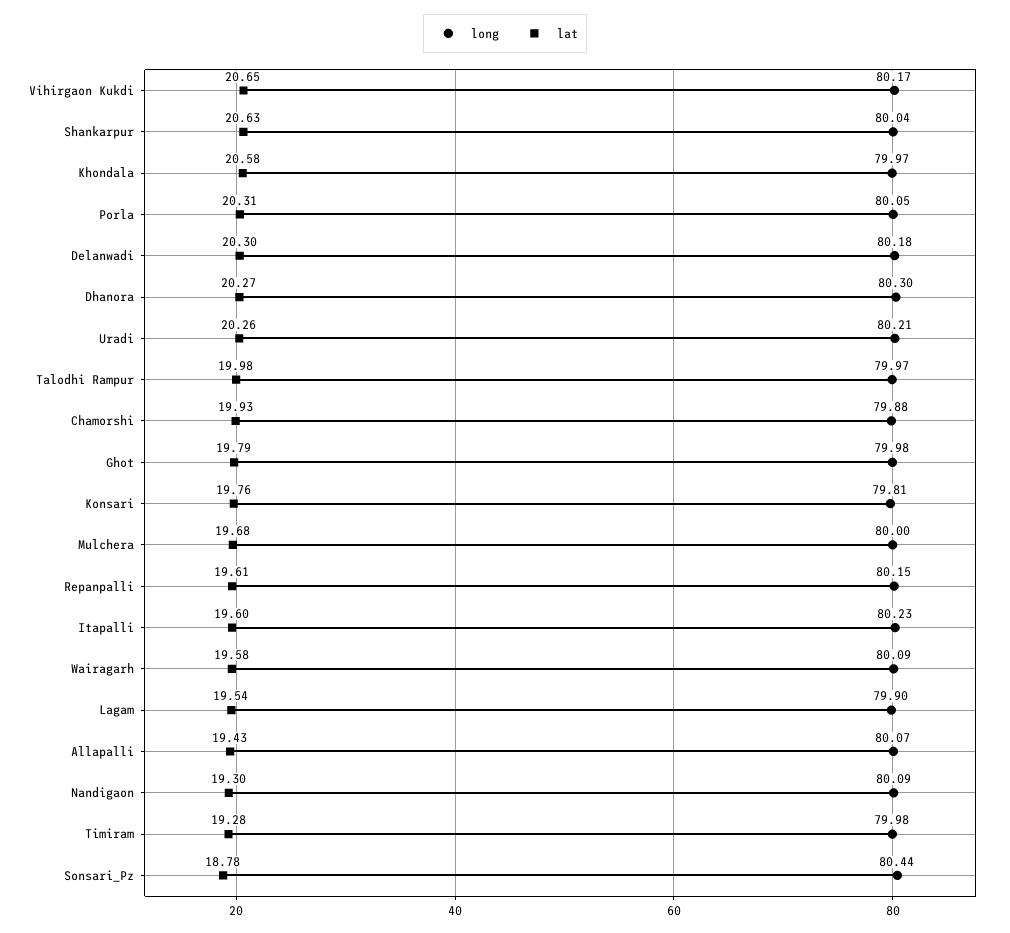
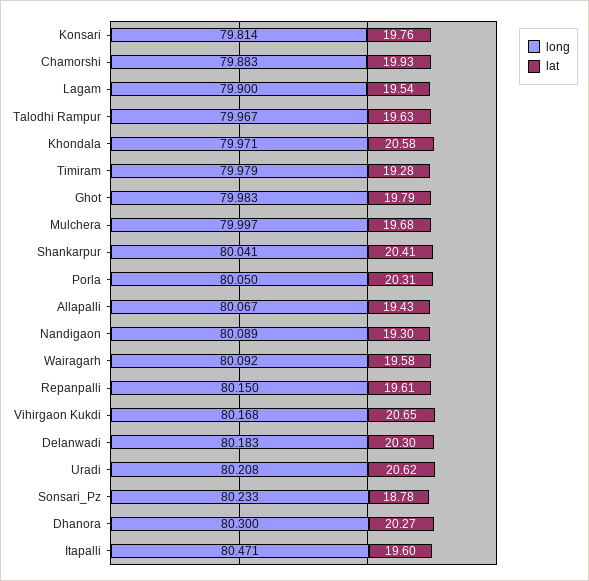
  {
    "long": {
      "Vihirgaon Kukdi": 80.168,
      "Shankarpur": 80.041,
      "Khondala": 79.971,
      "Porla": 80.05,
      "Delanwadi": 80.183,
      "Dhanora": 80.3,
      "Uradi": 80.208,
      "Talodhi Rampur": 79.967,
      "Chamorshi": 79.883,
      "Ghot": 79.983,
      "Konsari": 79.814,
      "Mulchera": 79.997,
      "Repanpalli": 80.15,
-     "Itapalli": 80.23,
+     "Itapalli": 80.471,
      "Wairagarh": 80.092,
      "Lagam": 79.9,
      "Allapalli": 80.067,
      "Nandigaon": 80.089,
      "Timiram": 79.979,
-     "Sonsari_Pz": 80.44
+     "Sonsari_Pz": 80.233
    },
    "lat": {
      "Vihirgaon Kukdi": 20.65,
-     "Shankarpur": 20.63,
+     "Shankarpur": 20.41,
      "Khondala": 20.58,
      "Porla": 20.31,
      "Delanwadi": 20.3,
      "Dhanora": 20.27,
-     "Uradi": 20.26,
+     "Uradi": 20.62,
-     "Talodhi Rampur": 19.98,
+     "Talodhi Rampur": 19.63,
      "Chamorshi": 19.93,
      "Ghot": 19.79,
      "Konsari": 19.76,
      "Mulchera": 19.68,
      "Repanpalli": 19.61,
      "Itapalli": 19.6,
      "Wairagarh": 19.58,
      "Lagam": 19.54,
      "Allapalli": 19.43,
      "Nandigaon": 19.3,
      "Timiram": 19.28,
      "Sonsari_Pz": 18.78
    }
  }

